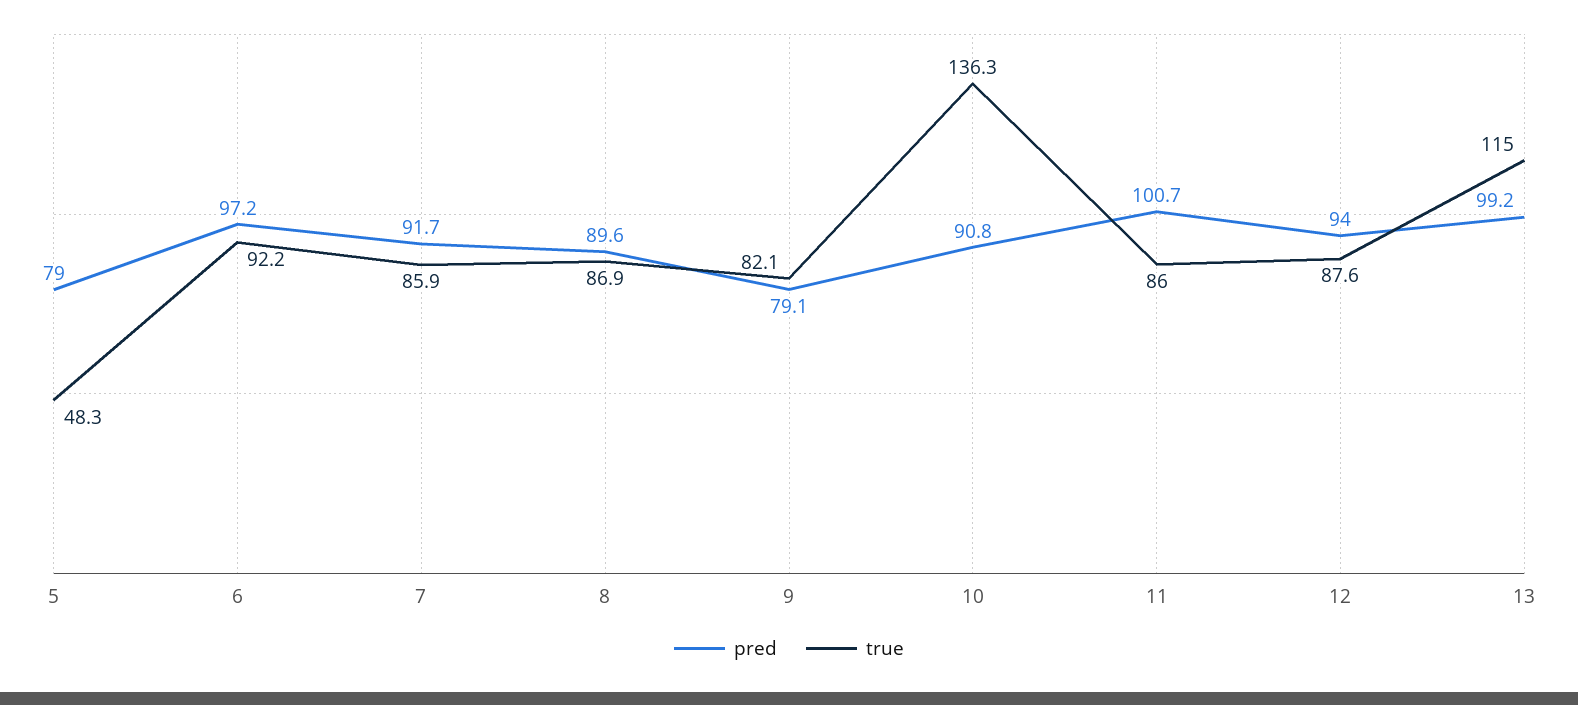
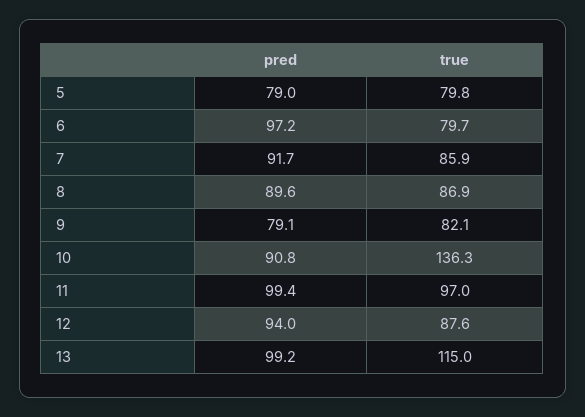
  {
    "pred": {
      "5": 79,
      "6": 97.2,
      "7": 91.7,
      "8": 89.6,
      "9": 79.1,
      "10": 90.8,
-     "11": 100.7,
+     "11": 99.4,
      "12": 94,
      "13": 99.2
    },
    "true": {
-     "5": 48.3,
+     "5": 79.8,
-     "6": 92.2,
+     "6": 79.7,
      "7": 85.9,
      "8": 86.9,
      "9": 82.1,
      "10": 136.3,
-     "11": 86,
+     "11": 97,
      "12": 87.6,
      "13": 115
    }
  }

